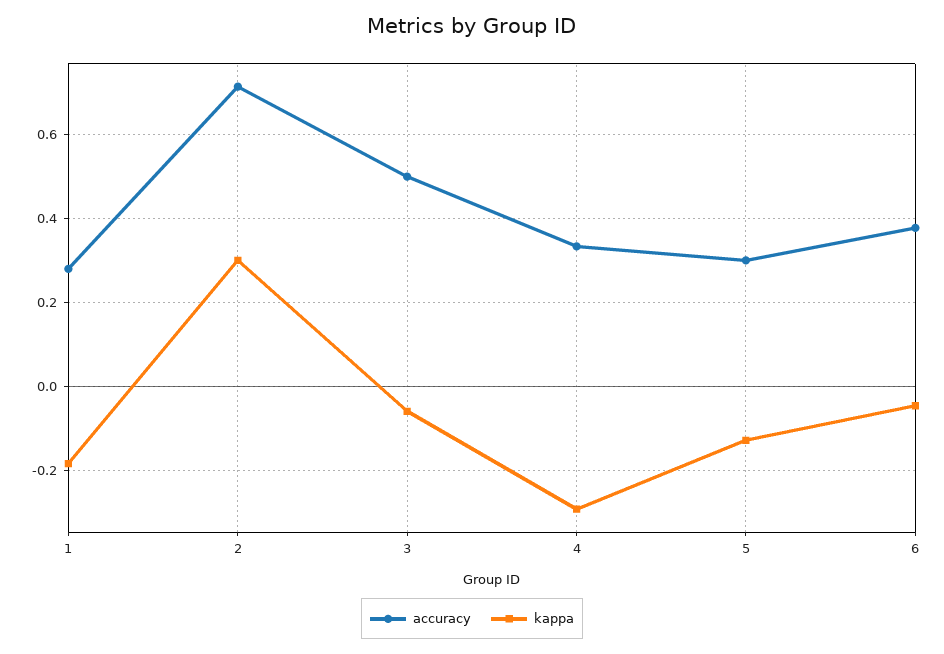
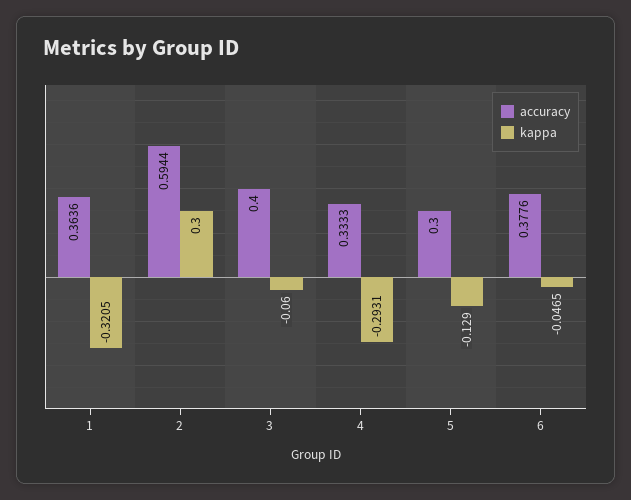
  {
    "accuracy": {
-     "1": 0.28,
+     "1": 0.3636,
-     "2": 0.72,
+     "2": 0.5944,
-     "3": 0.5,
+     "3": 0.4,
      "4": 0.3333,
      "5": 0.3,
      "6": 0.3776
    },
    "kappa": {
-     "1": -0.18,
+     "1": -0.3205,
      "2": 0.3,
      "3": -0.06,
      "4": -0.2931,
      "5": -0.129,
      "6": -0.0465
    }
  }

